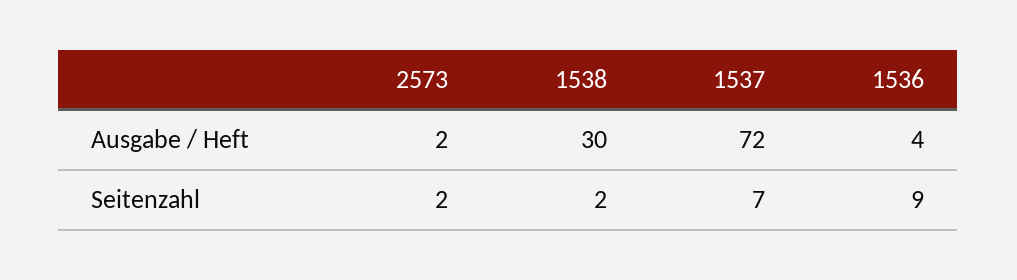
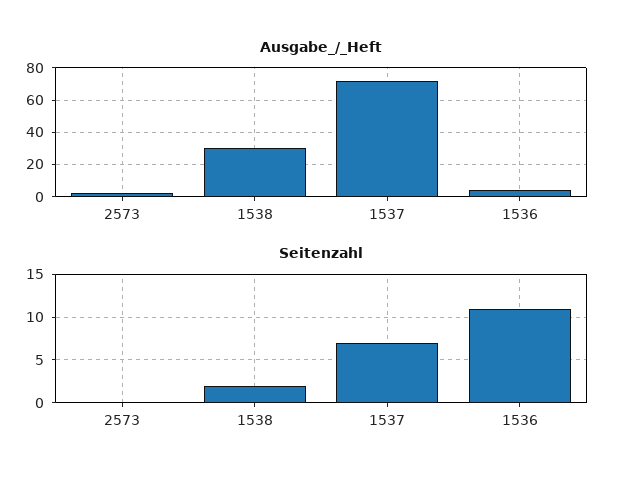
  {
    "Ausgabe / Heft": {
      "2573": 2,
      "1538": 30,
      "1537": 72,
      "1536": 4
    },
    "Seitenzahl": {
-     "2573": 2,
+     "2573": 0,
      "1538": 2,
      "1537": 7,
-     "1536": 9
+     "1536": 11
    }
  }

